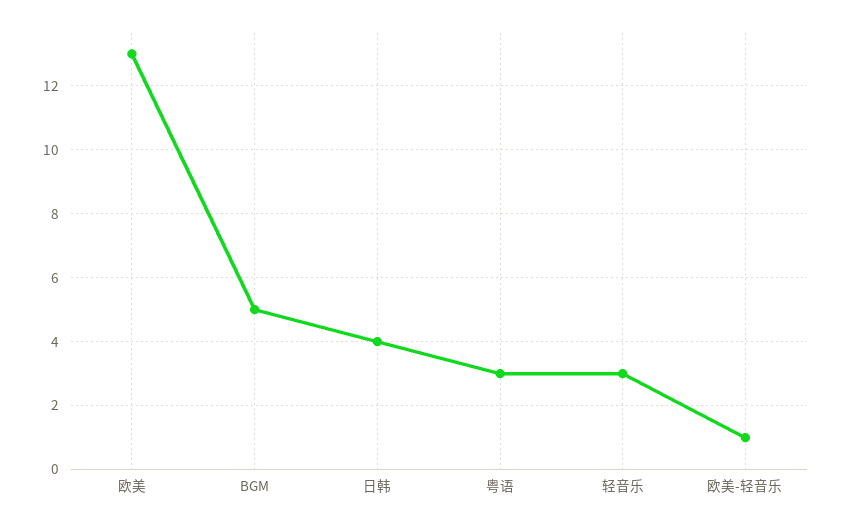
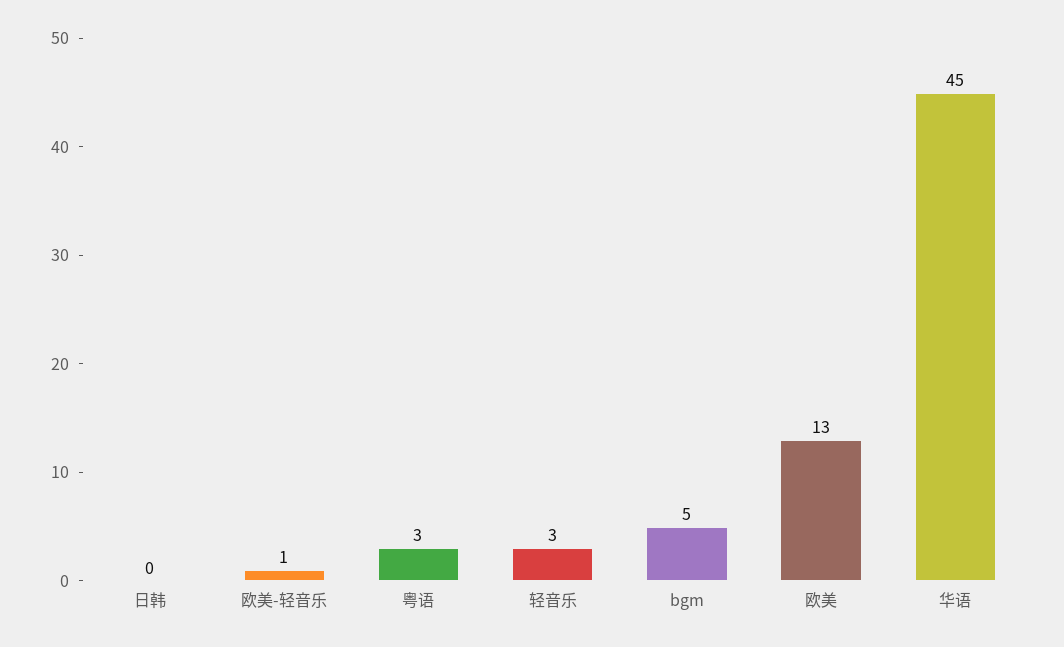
  {
    "欧美": 13,
    "BGM": 5,
-   "日韩": 4,
+   "日韩": 0,
    "粤语": 3,
    "轻音乐": 3,
-   "欧美-轻音乐": 1
+   "欧美-轻音乐": 1,
+   "华语": 45
  }

